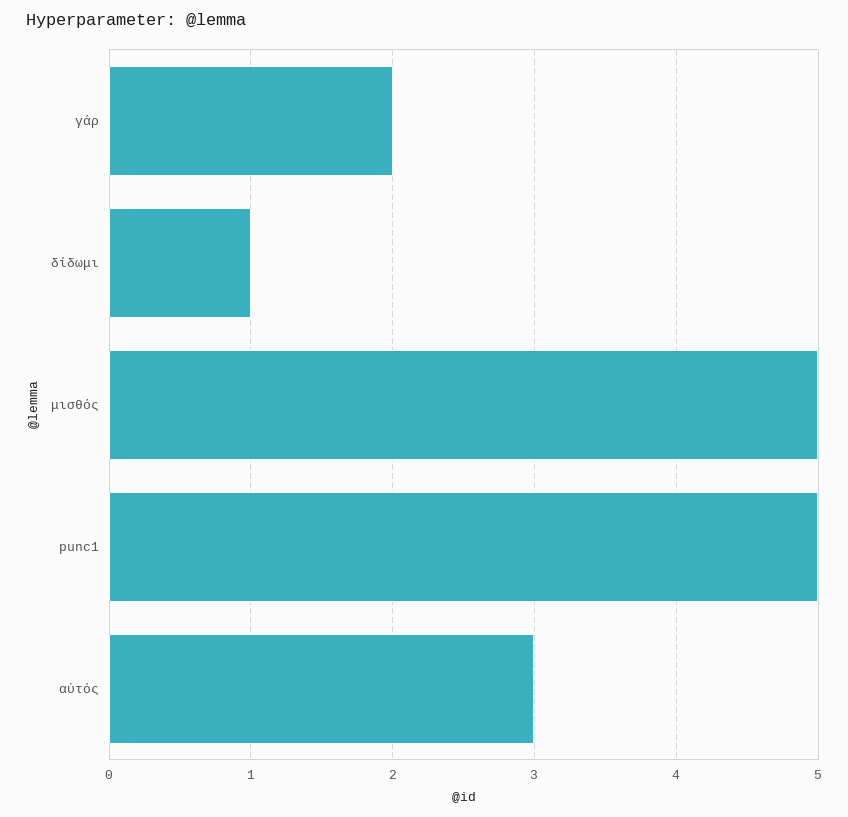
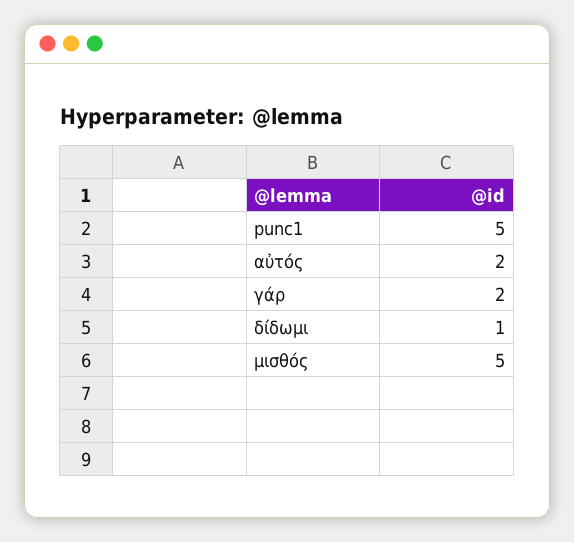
  {
    "γάρ": 2,
    "δίδωμι": 1,
    "μισθός": 5,
    "punc1": 5,
-   "αὐτός": 3
+   "αὐτός": 2
  }

